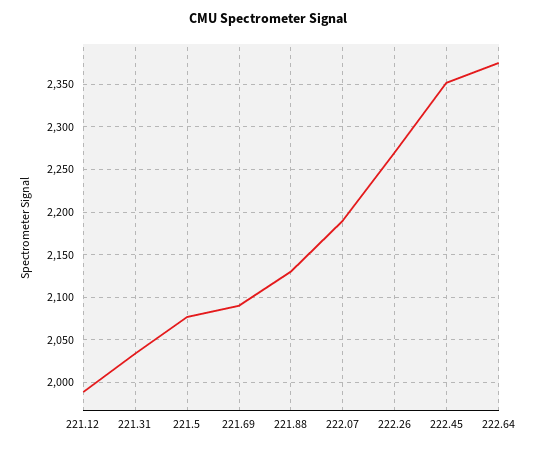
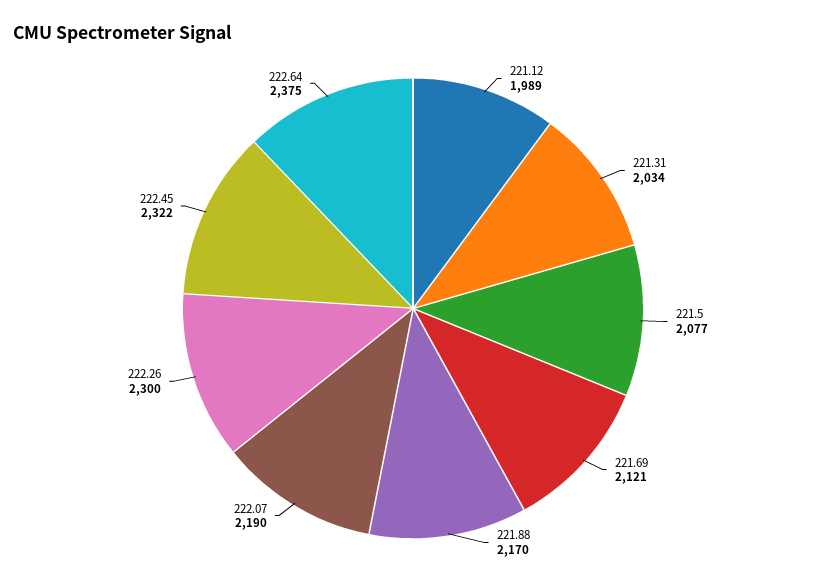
  {
    "221.12": 1989,
    "221.31": 2034,
    "221.5": 2077,
-   "221.69": 2090,
+   "221.69": 2121,
-   "221.88": 2130,
+   "221.88": 2170,
    "222.07": 2190,
-   "222.26": 2270,
+   "222.26": 2300,
-   "222.45": 2350,
+   "222.45": 2322,
    "222.64": 2375
  }

